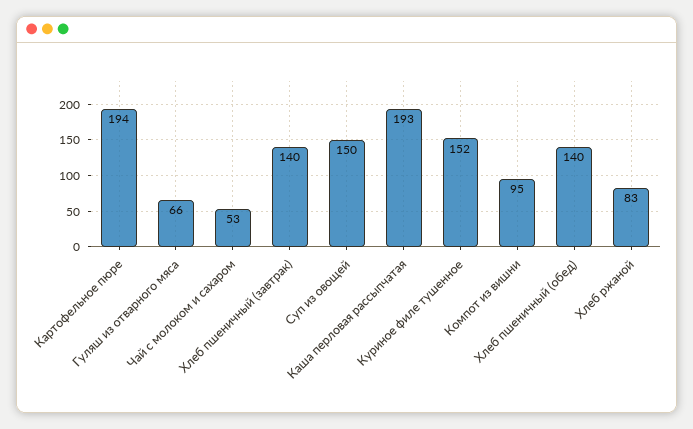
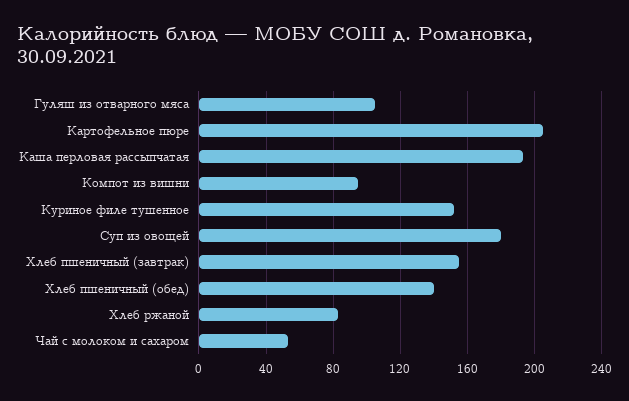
  {
-   "Картофельное пюре": 194,
+   "Картофельное пюре": 205,
-   "Гуляш из отварного мяса": 66,
+   "Гуляш из отварного мяса": 105,
    "Чай с молоком и сахаром": 53,
-   "Хлеб пшеничный (завтрак)": 140,
+   "Хлеб пшеничный (завтрак)": 155,
-   "Суп из овощей": 150,
+   "Суп из овощей": 180,
    "Каша перловая рассыпчатая": 193,
    "Куриное филе тушенное": 152,
    "Компот из вишни": 95,
    "Хлеб пшеничный (обед)": 140,
    "Хлеб ржаной": 83
  }

